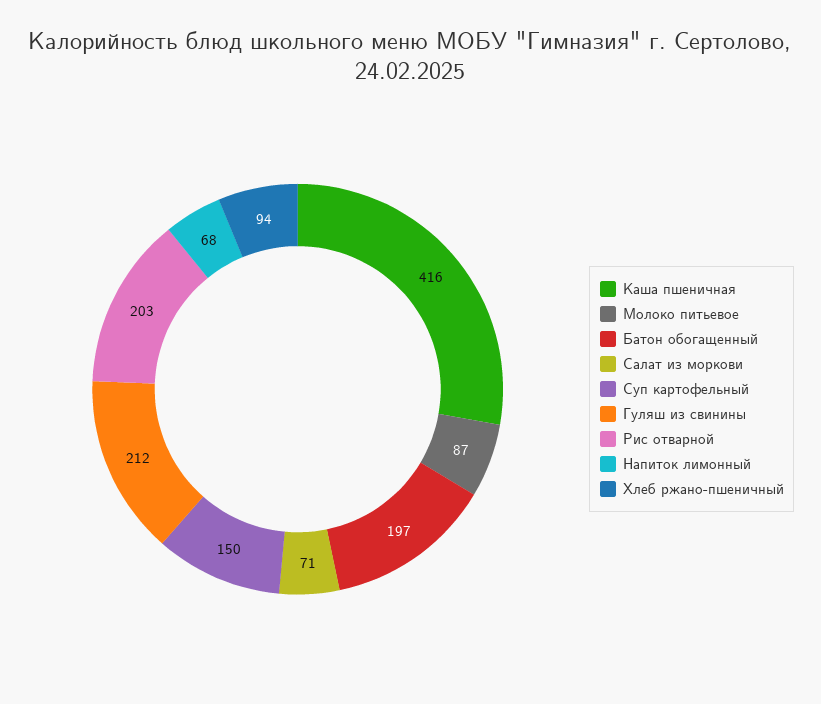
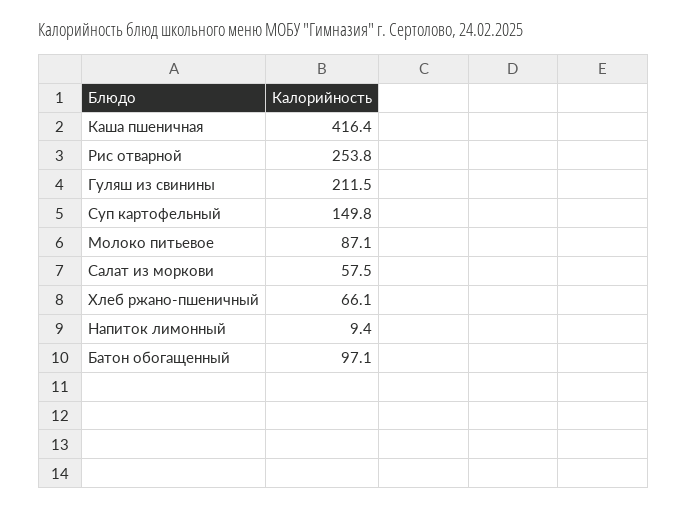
  {
    "Каша пшеничная": 416.4,
    "Молоко питьевое": 87.1,
-   "Батон обогащенный": 197,
+   "Батон обогащенный": 97.1,
-   "Салат из моркови": 71,
+   "Салат из моркови": 57.5,
    "Суп картофельный": 149.8,
    "Гуляш из свинины": 211.5,
-   "Рис отварной": 203,
+   "Рис отварной": 253.8,
-   "Напиток лимонный": 68,
+   "Напиток лимонный": 9.4,
-   "Хлеб ржано-пшеничный": 94
+   "Хлеб ржано-пшеничный": 66.1
  }

